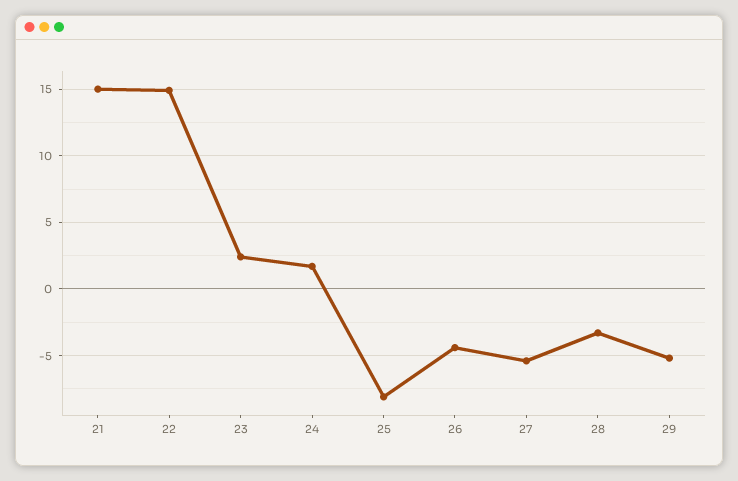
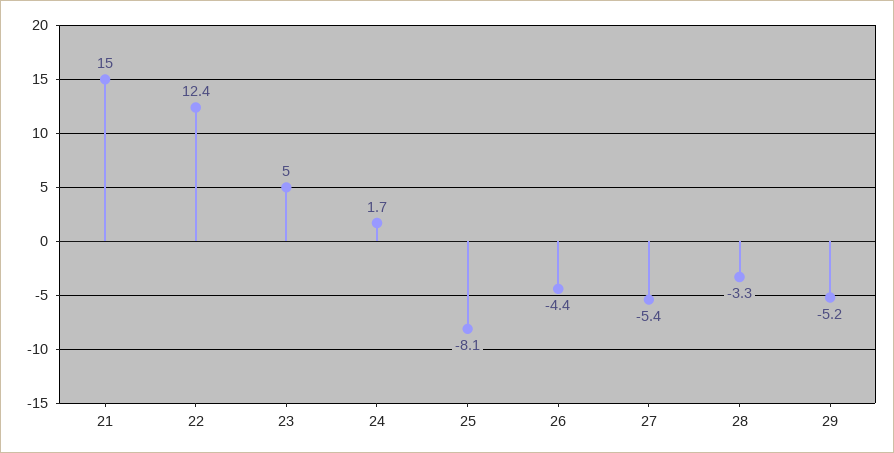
  {
    "21": 15,
-   "22": 15,
+   "22": 12.4,
-   "23": 2.5,
+   "23": 5,
    "24": 1.7,
    "25": -8.1,
    "26": -4.4,
    "27": -5.4,
    "28": -3.3,
    "29": -5.2
  }

